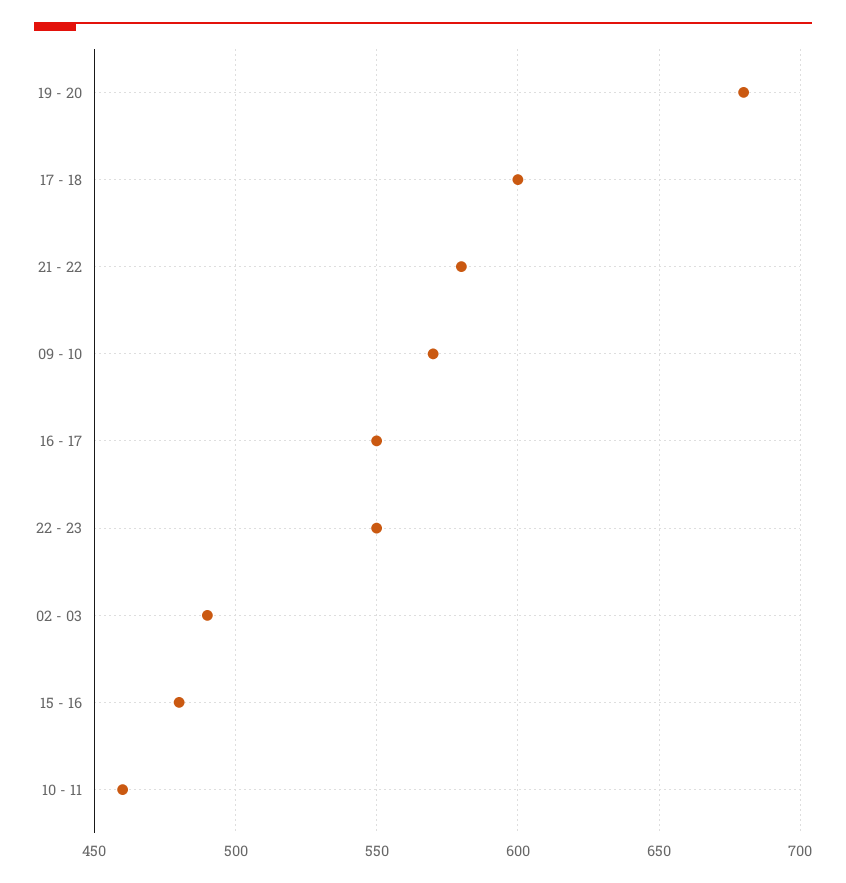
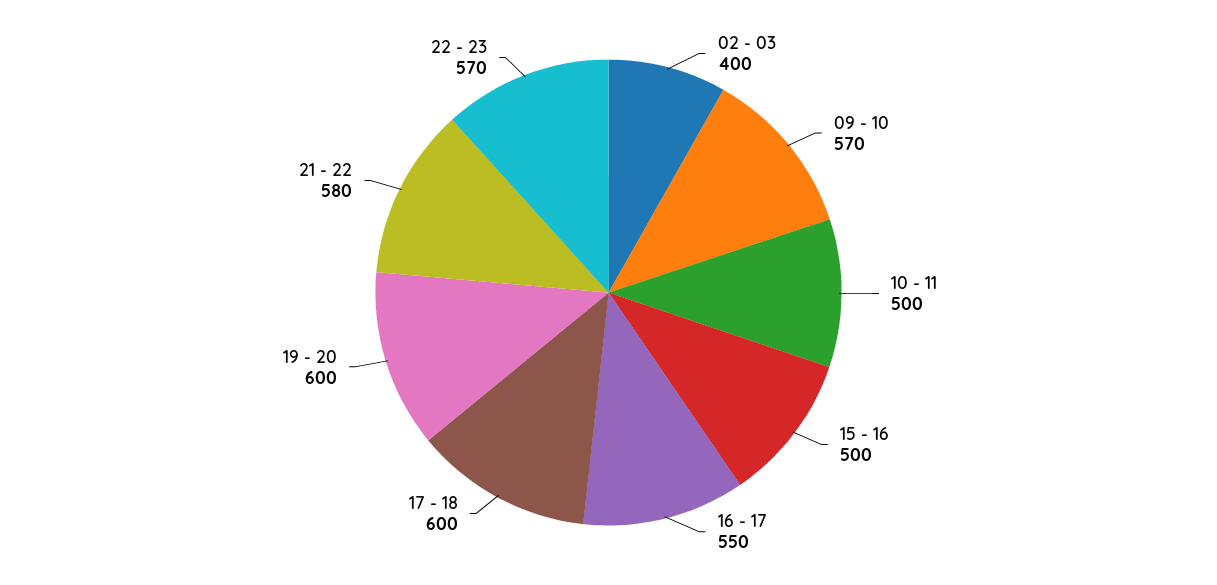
  {
-   "19 - 20": 680,
+   "19 - 20": 600,
    "17 - 18": 600,
    "21 - 22": 580,
    "09 - 10": 570,
    "16 - 17": 550,
-   "22 - 23": 550,
+   "22 - 23": 570,
-   "02 - 03": 490,
+   "02 - 03": 400,
-   "15 - 16": 480,
+   "15 - 16": 500,
-   "10 - 11": 460
+   "10 - 11": 500
  }

